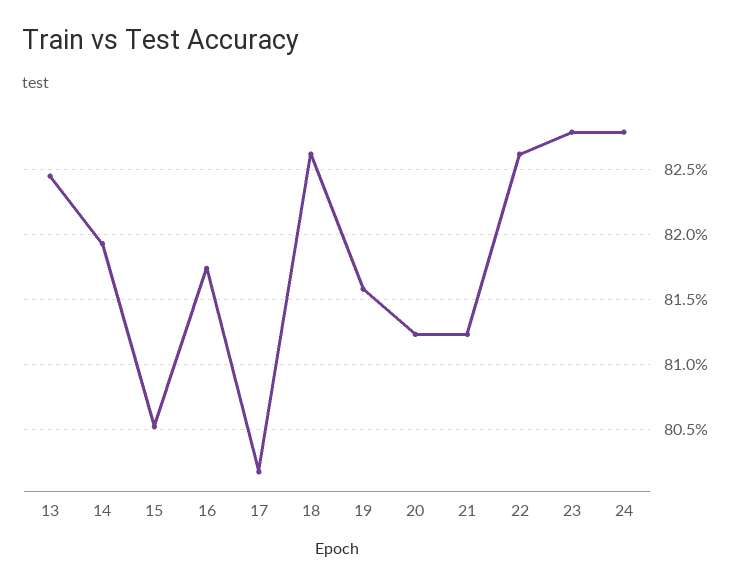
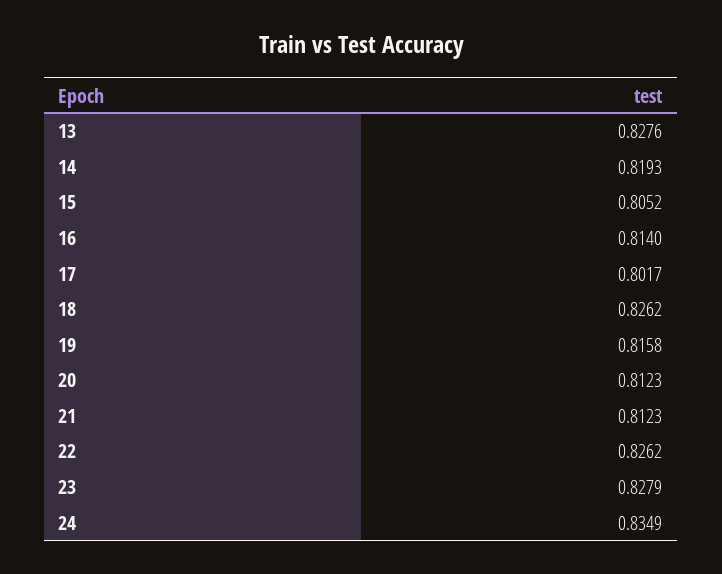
  {
-   "13": 0.8245,
+   "13": 0.8276,
    "14": 0.8193,
    "15": 0.8052,
-   "16": 0.8175,
+   "16": 0.814,
    "17": 0.8017,
    "18": 0.8262,
    "19": 0.8158,
    "20": 0.8123,
    "21": 0.8123,
    "22": 0.8262,
    "23": 0.8279,
-   "24": 0.828
+   "24": 0.8349
  }

